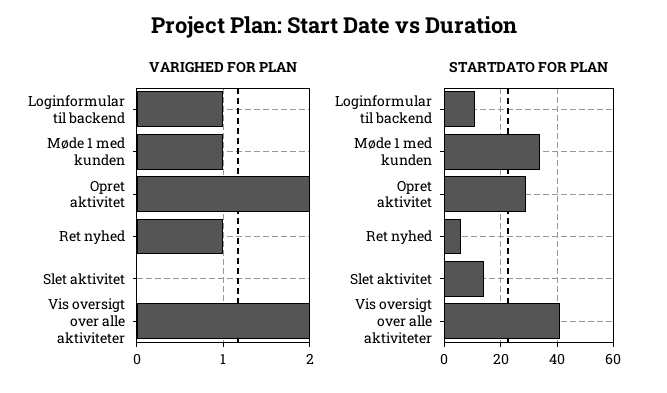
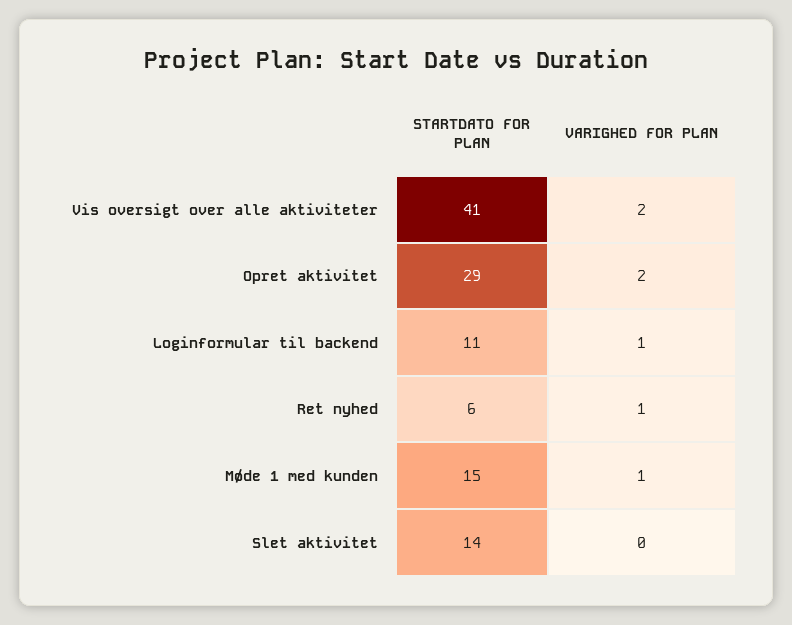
  {
    "VARIGHED FOR PLAN": {
      "Loginformular til backend": 1,
      "Møde 1 med kunden": 1,
      "Opret aktivitet": 2,
      "Ret nyhed": 1,
      "Slet aktivitet": 0,
      "Vis oversigt over alle aktiviteter": 2
    },
    "STARTDATO FOR PLAN": {
      "Loginformular til backend": 11,
-     "Møde 1 med kunden": 35,
+     "Møde 1 med kunden": 15,
      "Opret aktivitet": 29,
      "Ret nyhed": 6,
      "Slet aktivitet": 14,
      "Vis oversigt over alle aktiviteter": 41
    }
  }

